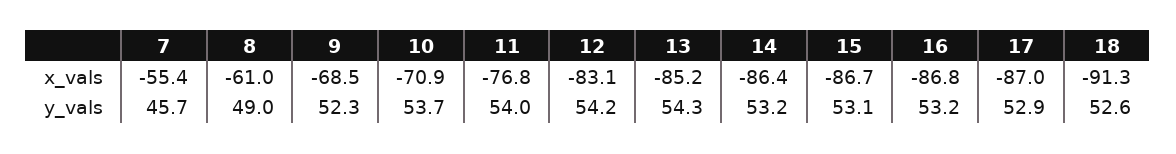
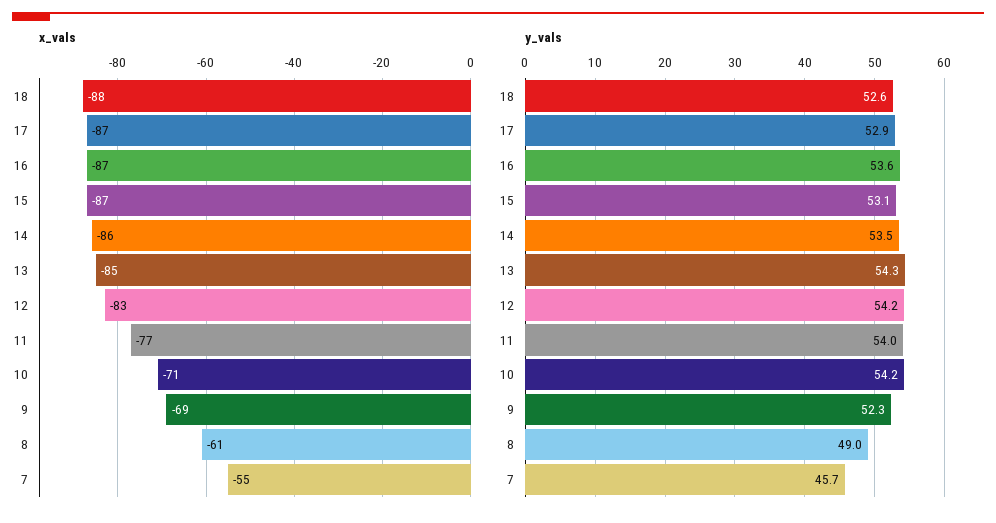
  {
    "x_vals": {
      "7": -55.4,
      "8": -61,
      "9": -68.5,
      "10": -70.9,
      "11": -76.8,
      "12": -83.1,
      "13": -85.2,
      "14": -86.4,
      "15": -86.7,
      "16": -86.8,
      "17": -87,
-     "18": -91.3
+     "18": -88
    },
    "y_vals": {
      "7": 45.7,
      "8": 49,
      "9": 52.3,
-     "10": 53.7,
+     "10": 54.2,
      "11": 54,
      "12": 54.2,
      "13": 54.3,
-     "14": 53.2,
+     "14": 53.5,
      "15": 53.1,
-     "16": 53.2,
+     "16": 53.6,
      "17": 52.9,
      "18": 52.6
    }
  }

